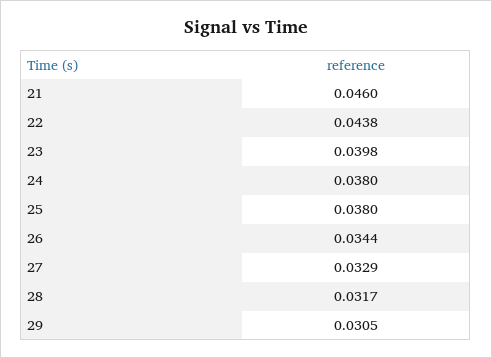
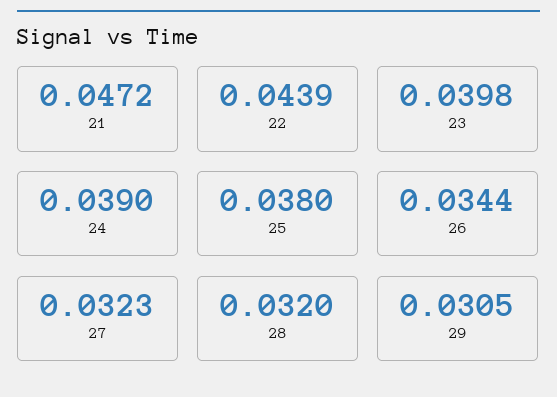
  {
-   "21": 0.046,
+   "21": 0.0472,
-   "22": 0.0438,
+   "22": 0.0439,
    "23": 0.0398,
-   "24": 0.038,
+   "24": 0.039,
    "25": 0.038,
    "26": 0.0344,
-   "27": 0.0329,
+   "27": 0.0323,
-   "28": 0.0317,
+   "28": 0.032,
    "29": 0.0305
  }

